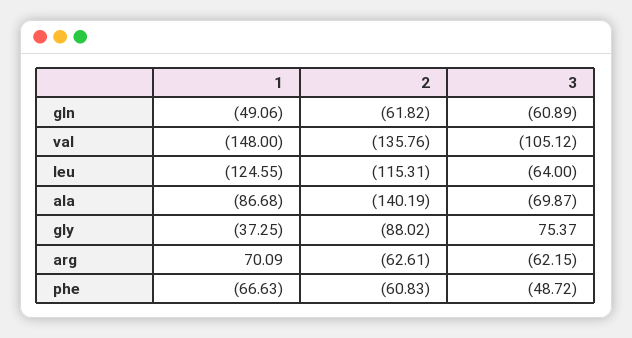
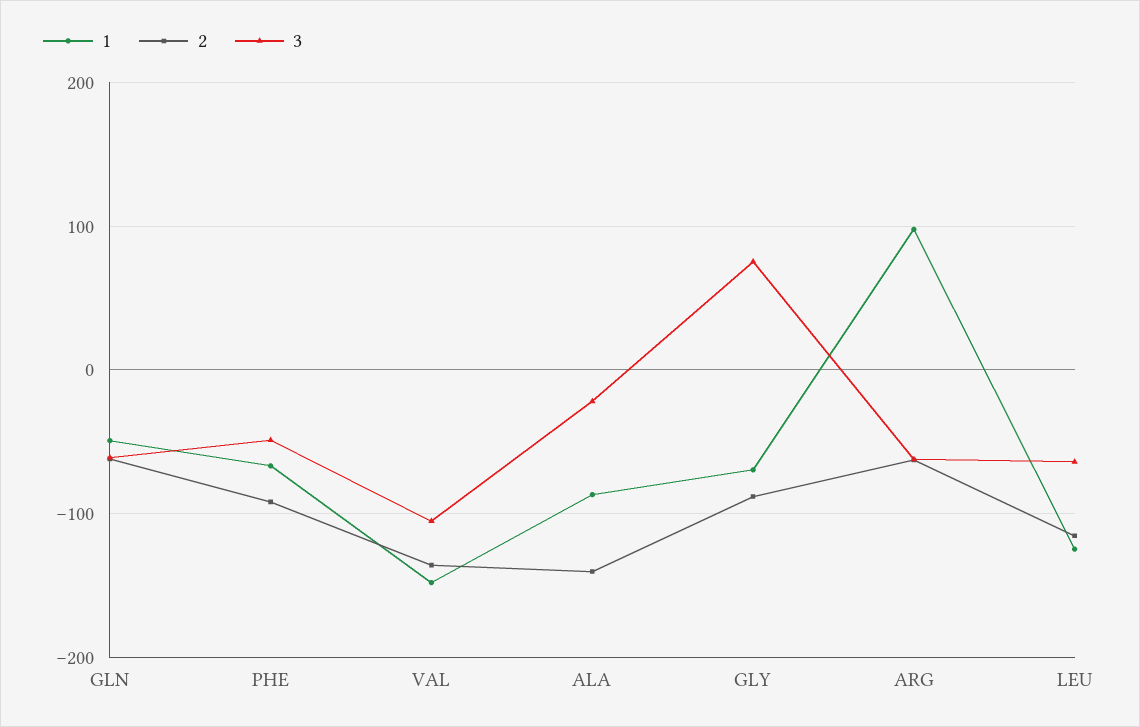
  {
    "1": {
      "gln": -49.06,
      "val": -148,
      "leu": -124.55,
      "ala": -86.68,
-     "gly": -37.25,
+     "gly": -70,
-     "arg": 70.09,
+     "arg": 100,
      "phe": -66.63
    },
    "2": {
      "gln": -61.82,
      "val": -135.76,
      "leu": -115.31,
      "ala": -140.19,
      "gly": -88.02,
      "arg": -62.61,
-     "phe": -60.83
+     "phe": -90
    },
    "3": {
      "gln": -60.89,
      "val": -105.12,
      "leu": -64,
-     "ala": -69.87,
+     "ala": -20,
      "gly": 75.37,
      "arg": -62.15,
      "phe": -48.72
    }
  }

